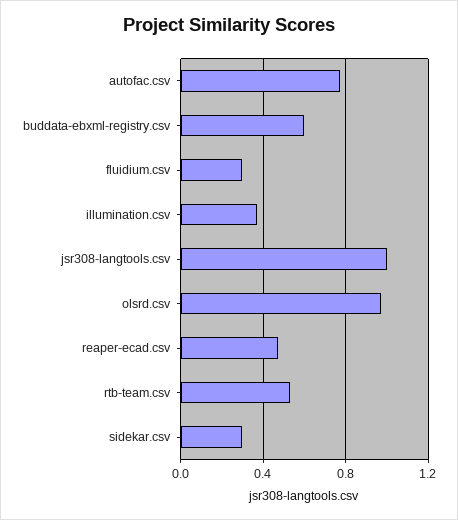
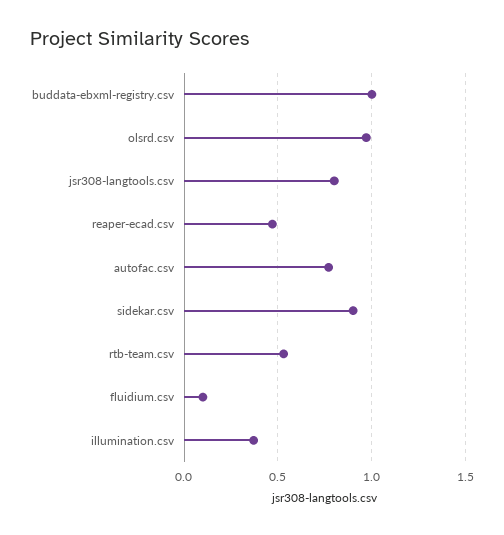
  {
    "autofac.csv": 0.75,
-   "buddata-ebxml-registry.csv": 0.6,
+   "buddata-ebxml-registry.csv": 1,
-   "fluidium.csv": 0.3,
+   "fluidium.csv": 0.1,
    "illumination.csv": 0.35,
-   "jsr308-langtools.csv": 1,
+   "jsr308-langtools.csv": 0.8,
    "olsrd.csv": 0.95,
    "reaper-ecad.csv": 0.45,
    "rtb-team.csv": 0.55,
-   "sidekar.csv": 0.3
+   "sidekar.csv": 0.9
  }

